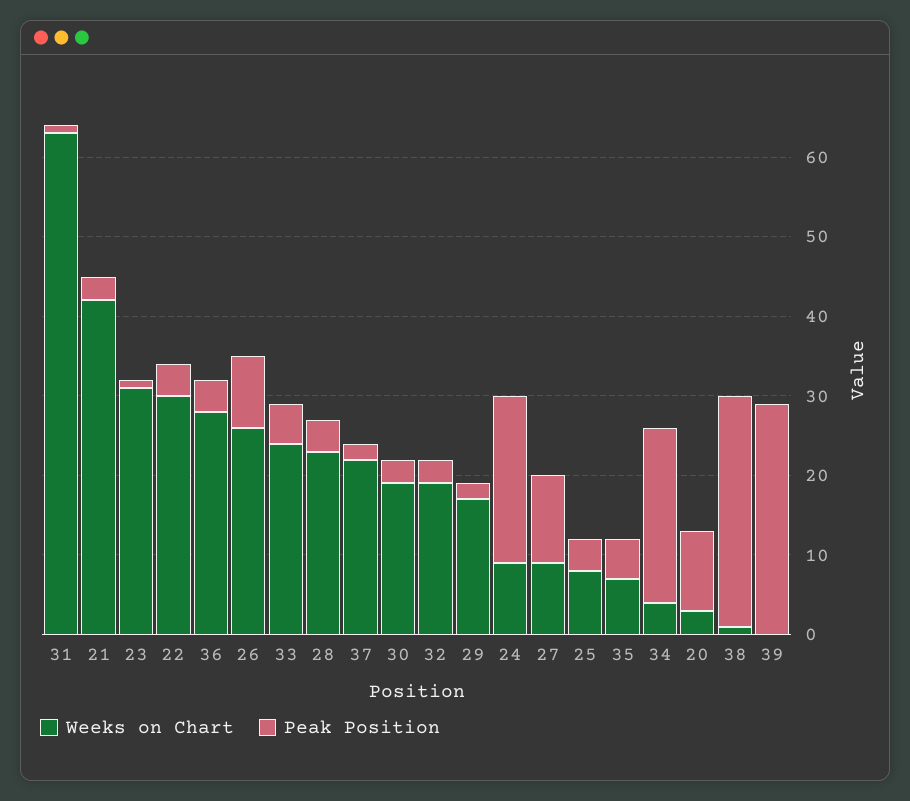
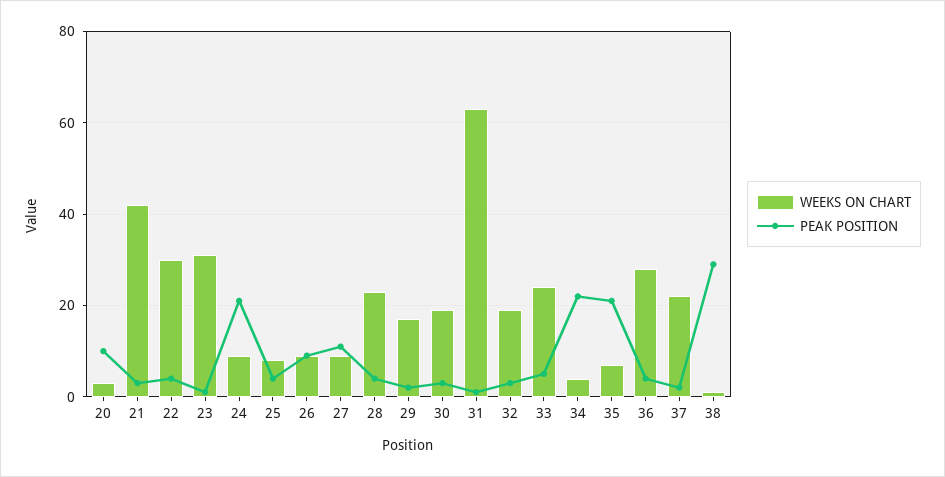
  {
    "Weeks on Chart": {
      "31": 65,
      "21": 40,
      "23": 30,
      "22": 30,
      "36": 30,
-     "26": 25,
+     "26": 10,
      "33": 25,
      "28": 25,
      "37": 20,
      "30": 20,
      "32": 20,
      "29": 15,
      "24": 10,
      "27": 10,
      "25": 10,
      "35": 5,
      "34": 5,
      "20": 5,
-     "38": 0,
+     "38": 0
-     "39": 0
    },
    "Peak Position": {
      "31": 0,
      "21": 5,
      "23": 0,
      "22": 5,
      "36": 5,
      "26": 10,
      "33": 5,
      "28": 5,
      "37": 0,
      "30": 5,
      "32": 5,
      "29": 0,
      "24": 20,
      "27": 10,
      "25": 5,
-     "35": 5,
+     "35": 20,
      "34": 20,
      "20": 10,
-     "38": 30,
+     "38": 30
-     "39": 30
    }
  }

